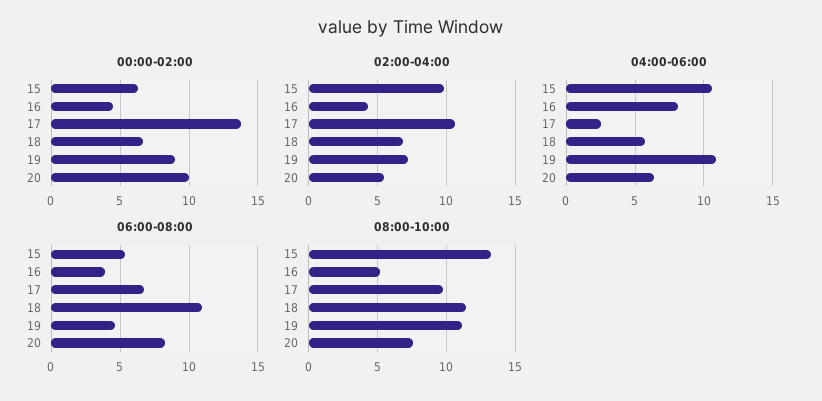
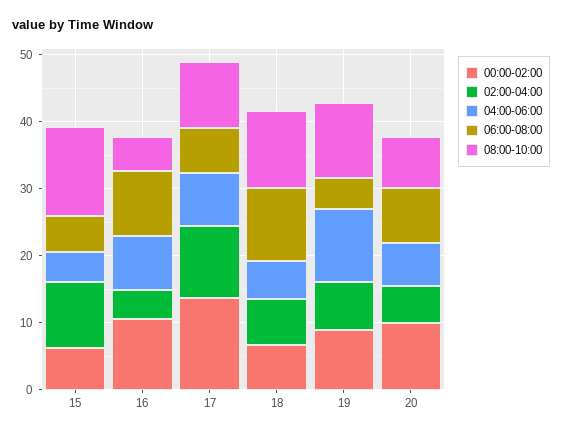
  {
    "00:00-02:00": {
      "15": 6.5,
-     "16": 4.5,
+     "16": 10,
      "17": 14,
      "18": 6.5,
      "19": 9,
      "20": 10
    },
    "02:00-04:00": {
      "15": 10,
      "16": 4.5,
      "17": 10.5,
      "18": 7,
      "19": 7,
      "20": 5.5
    },
    "04:00-06:00": {
-     "15": 10.5,
+     "15": 4,
      "16": 8,
-     "17": 2.5,
+     "17": 8,
      "18": 5.5,
      "19": 11,
      "20": 6.5
    },
    "06:00-08:00": {
      "15": 5.5,
-     "16": 4,
+     "16": 10,
      "17": 7,
      "18": 11,
      "19": 4.5,
      "20": 8.5
    },
    "08:00-10:00": {
      "15": 13,
      "16": 5,
      "17": 10,
      "18": 11.5,
      "19": 11,
      "20": 7.5
    }
  }

